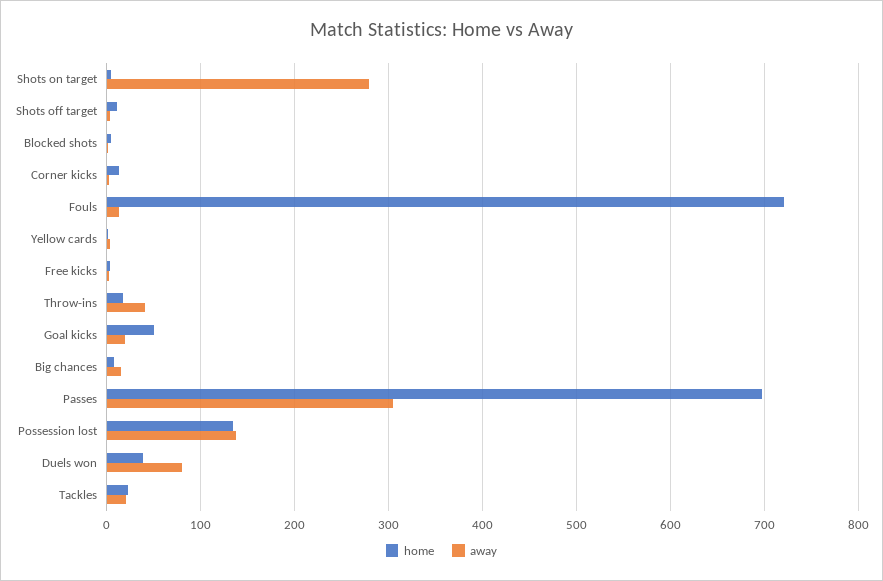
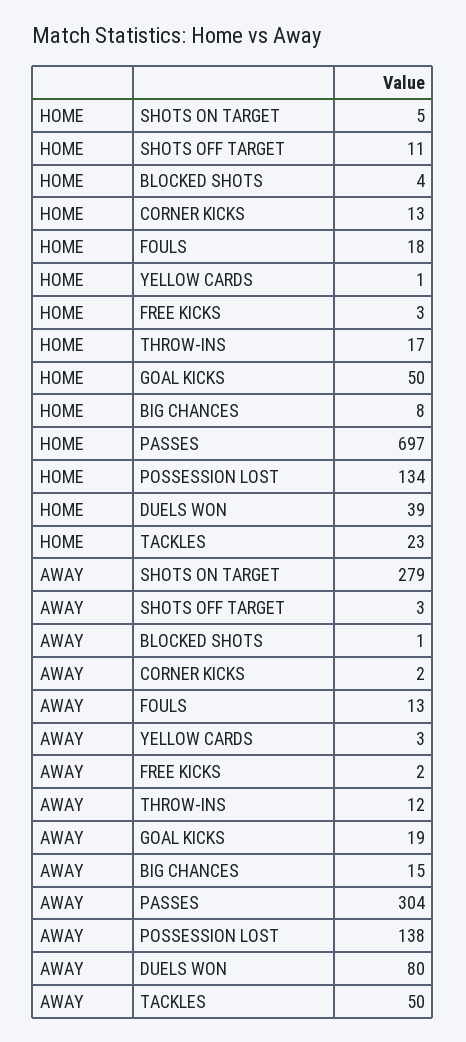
  {
    "home": {
      "Shots on target": 5,
      "Shots off target": 11,
      "Blocked shots": 4,
      "Corner kicks": 13,
-     "Fouls": 720,
+     "Fouls": 18,
      "Yellow cards": 1,
      "Free kicks": 3,
      "Throw-ins": 17,
      "Goal kicks": 50,
      "Big chances": 8,
      "Passes": 697,
      "Possession lost": 134,
      "Duels won": 39,
      "Tackles": 23
    },
    "away": {
      "Shots on target": 279,
      "Shots off target": 3,
      "Blocked shots": 1,
      "Corner kicks": 2,
      "Fouls": 13,
      "Yellow cards": 3,
      "Free kicks": 2,
-     "Throw-ins": 40,
+     "Throw-ins": 12,
      "Goal kicks": 19,
      "Big chances": 15,
      "Passes": 304,
      "Possession lost": 138,
      "Duels won": 80,
-     "Tackles": 20
+     "Tackles": 50
    }
  }

